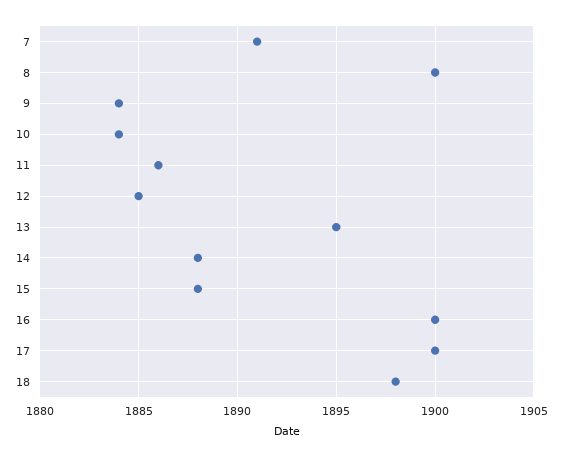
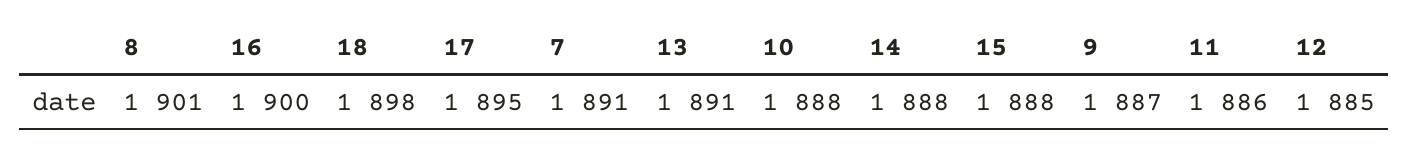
  {
    "7": 1891,
-   "8": 1900,
+   "8": 1901,
-   "9": 1884,
+   "9": 1887,
-   "10": 1884,
+   "10": 1888,
    "11": 1886,
    "12": 1885,
-   "13": 1895,
+   "13": 1891,
    "14": 1888,
    "15": 1888,
    "16": 1900,
-   "17": 1900,
+   "17": 1895,
    "18": 1898
  }

